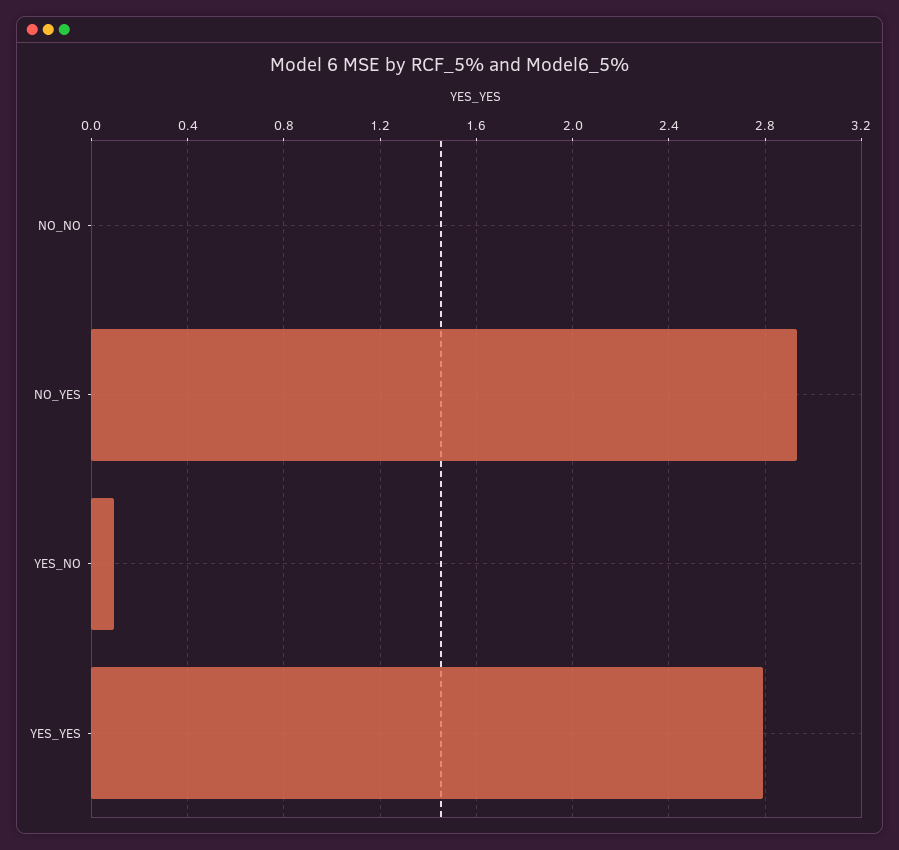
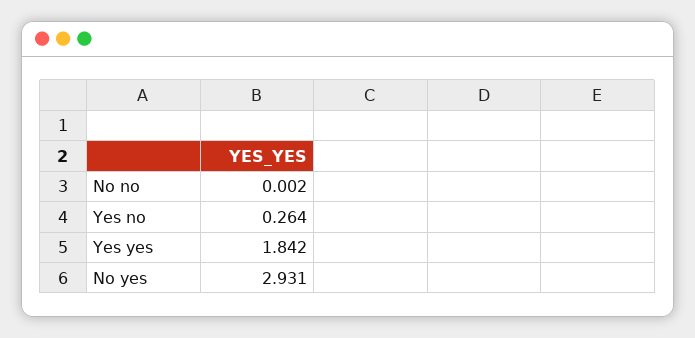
  {
    "NO_NO": 0.002,
    "NO_YES": 2.931,
-   "YES_NO": 0.1,
+   "YES_NO": 0.264,
-   "YES_YES": 2.8
+   "YES_YES": 1.842
  }

